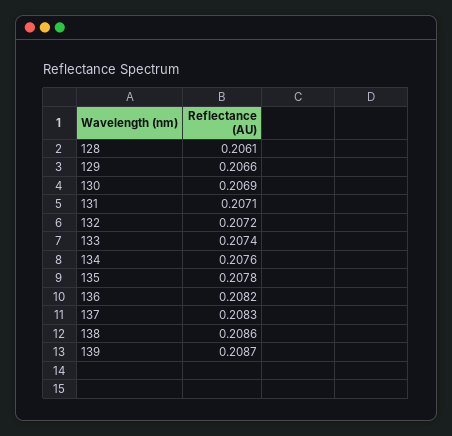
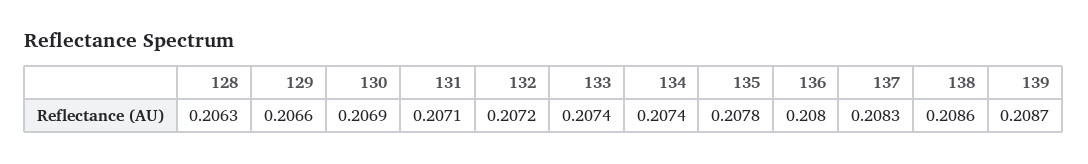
  {
-   "128": 0.2061,
+   "128": 0.2063,
    "129": 0.2066,
    "130": 0.2069,
    "131": 0.2071,
    "132": 0.2072,
    "133": 0.2074,
-   "134": 0.2076,
+   "134": 0.2074,
    "135": 0.2078,
-   "136": 0.2082,
+   "136": 0.208,
    "137": 0.2083,
    "138": 0.2086,
    "139": 0.2087
  }

